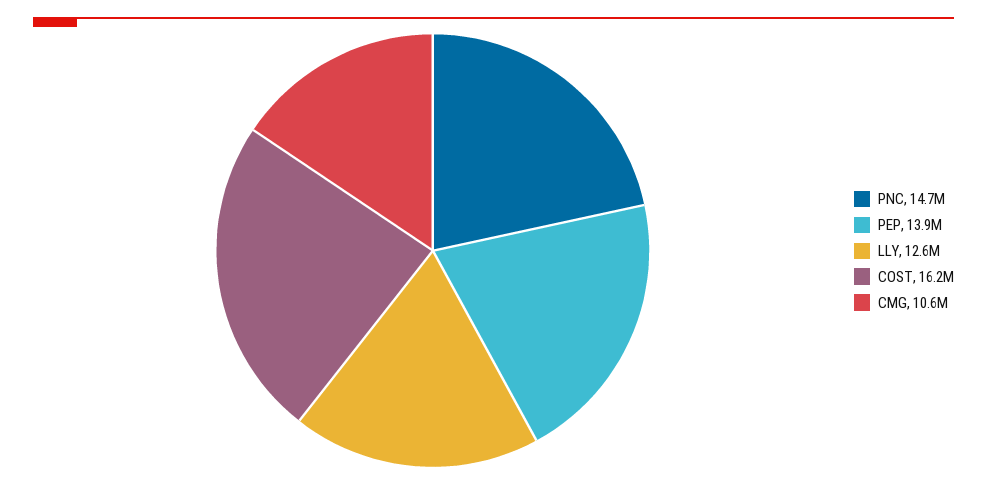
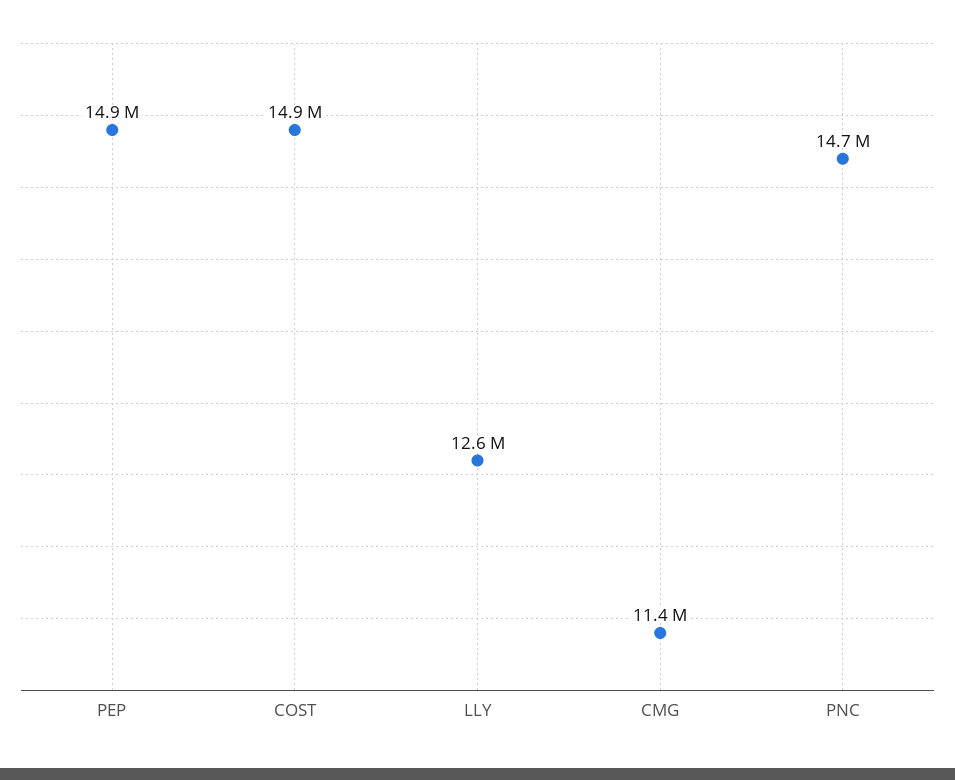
  {
    "PNC": 14700000,
-   "PEP": 13900000,
+   "PEP": 14900000,
    "LLY": 12600000,
-   "COST": 16200000,
+   "COST": 14900000,
-   "CMG": 10600000
+   "CMG": 11400000
  }

